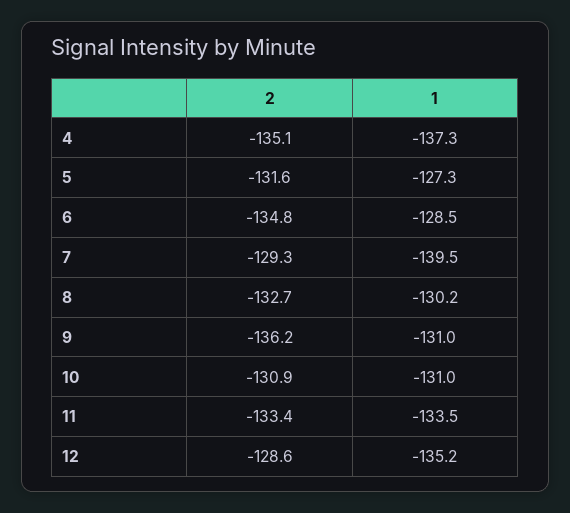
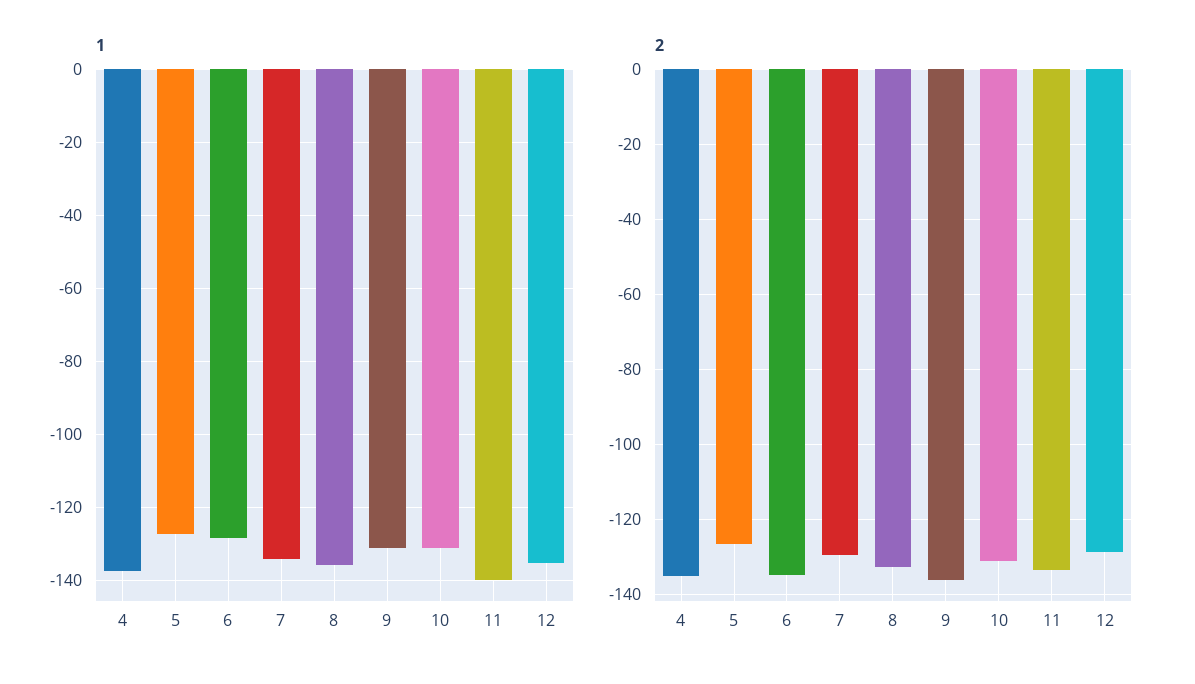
  {
    "2": {
      "4": -135.1,
-     "5": -131.6,
+     "5": -126,
      "6": -134.8,
      "7": -129.3,
      "8": -132.7,
      "9": -136.2,
      "10": -130.9,
      "11": -133.4,
      "12": -128.6
    },
    "1": {
      "4": -137.3,
      "5": -127.3,
      "6": -128.5,
-     "7": -139.5,
+     "7": -134,
-     "8": -130.2,
+     "8": -136,
      "9": -131,
      "10": -131,
-     "11": -133.5,
+     "11": -140,
      "12": -135.2
    }
  }

